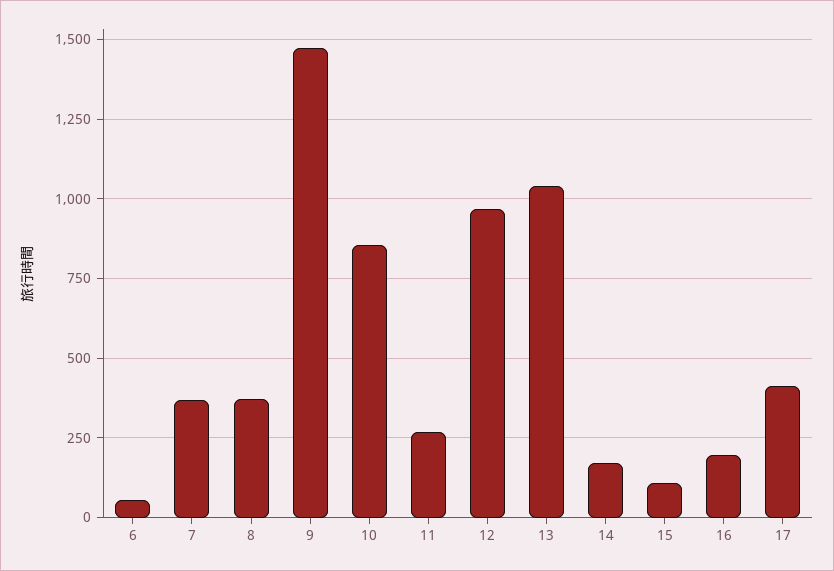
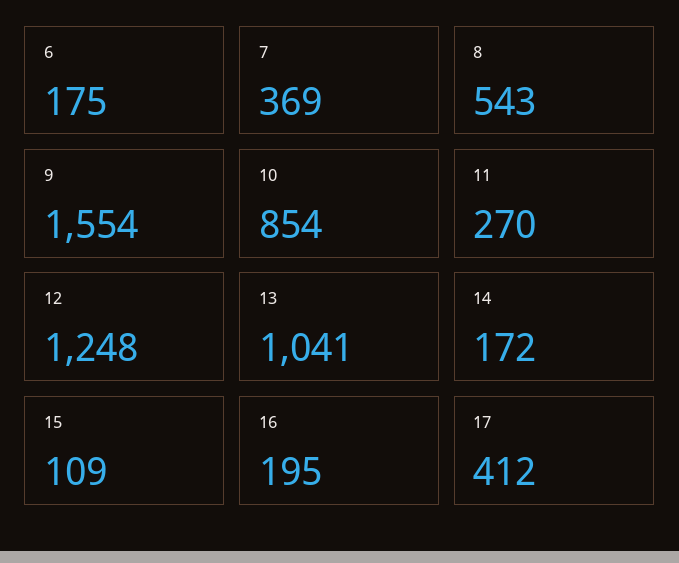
  {
-   "6": 50,
+   "6": 175,
    "7": 369,
-   "8": 375,
+   "8": 543,
-   "9": 1475,
+   "9": 1554,
    "10": 854,
    "11": 270,
-   "12": 975,
+   "12": 1248,
    "13": 1041,
    "14": 172,
    "15": 109,
    "16": 195,
    "17": 412
  }

